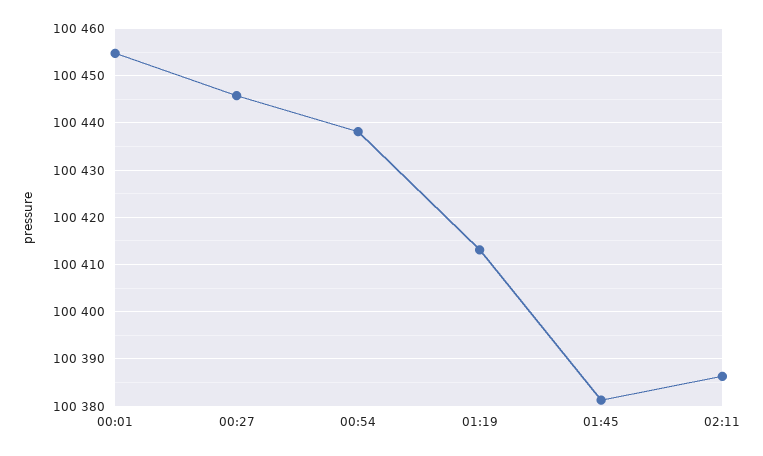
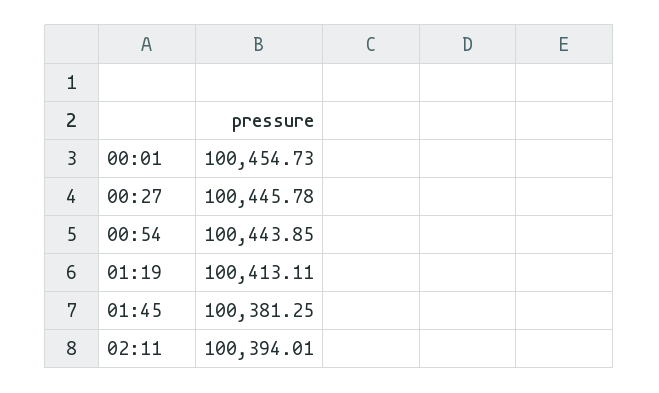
  {
    "00:01": 100454.73,
    "00:27": 100445.78,
-   "00:54": 100438,
+   "00:54": 100443.85,
    "01:19": 100413.11,
    "01:45": 100381.25,
-   "02:11": 100386
+   "02:11": 100394.01
  }

